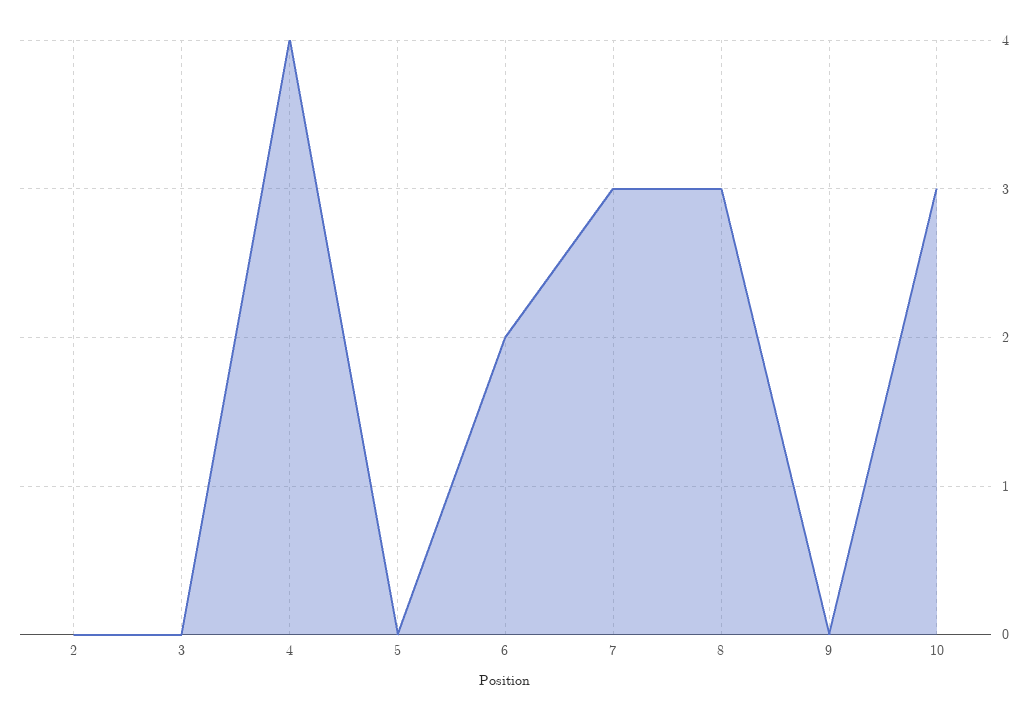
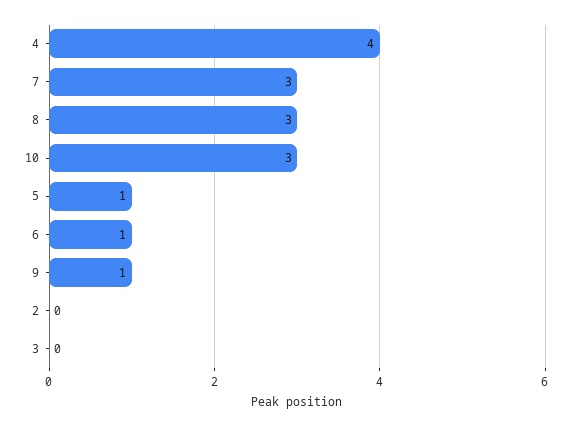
  {
    "2": 0,
    "3": 0,
    "4": 4,
-   "5": 0,
+   "5": 1,
-   "6": 2,
+   "6": 1,
    "7": 3,
    "8": 3,
-   "9": 0,
+   "9": 1,
    "10": 3
  }

